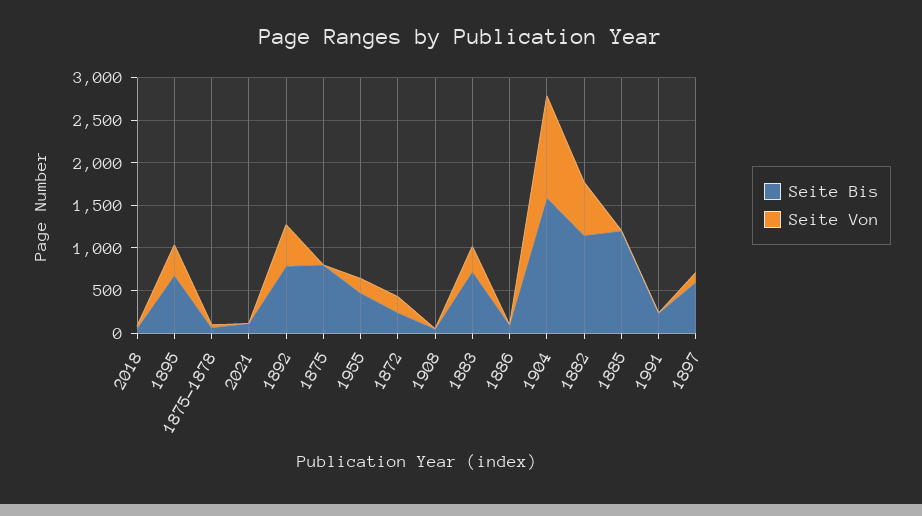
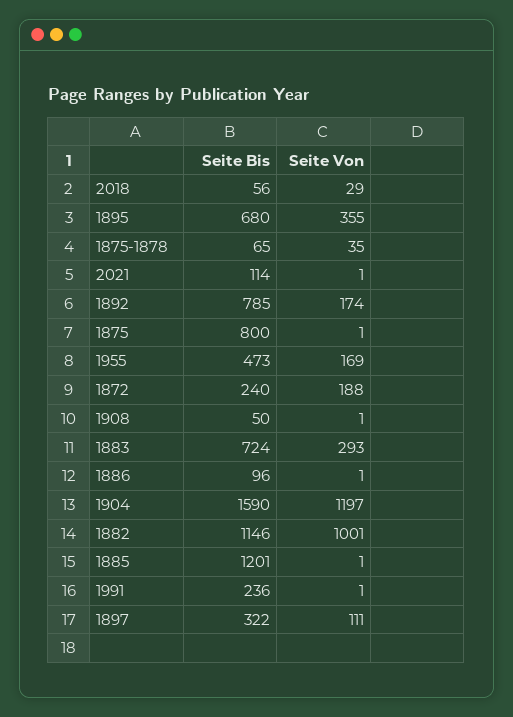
  {
    "Seite Bis": {
      "2018": 56,
      "1895": 680,
      "1875-1878": 65,
      "2021": 114,
      "1892": 785,
      "1875": 800,
      "1955": 473,
      "1872": 240,
      "1908": 50,
      "1883": 724,
      "1886": 96,
      "1904": 1590,
      "1882": 1146,
      "1885": 1201,
      "1991": 236,
-     "1897": 600
+     "1897": 322
    },
    "Seite Von": {
      "2018": 29,
      "1895": 355,
      "1875-1878": 35,
      "2021": 1,
-     "1892": 500,
+     "1892": 174,
      "1875": 1,
      "1955": 169,
      "1872": 188,
      "1908": 1,
      "1883": 293,
      "1886": 1,
      "1904": 1197,
-     "1882": 600,
+     "1882": 1001,
      "1885": 1,
      "1991": 1,
      "1897": 111
    }
  }

